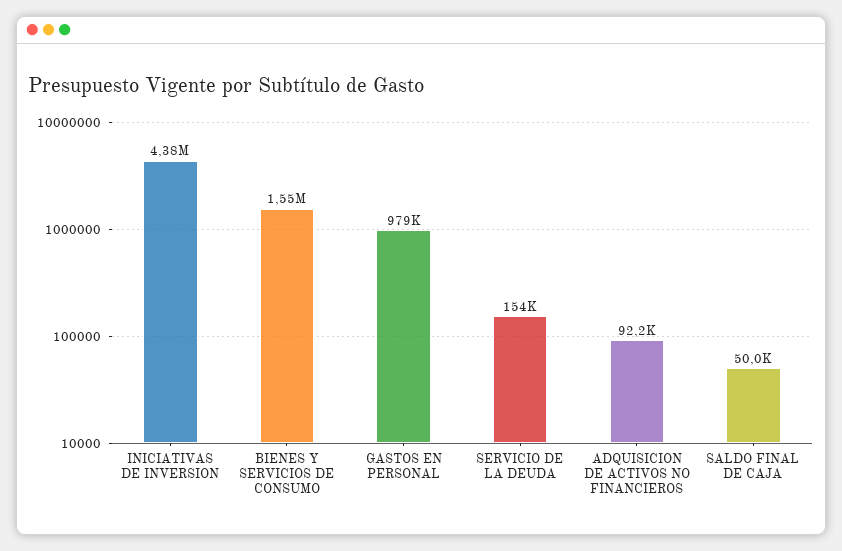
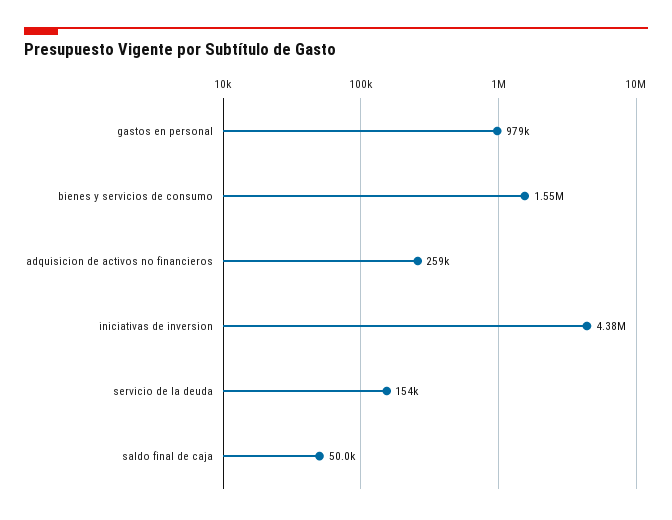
  {
    "INICIATIVAS DE INVERSION": 4380000,
    "BIENES Y SERVICIOS DE CONSUMO": 1550000,
    "GASTOS EN PERSONAL": 979000,
    "SERVICIO DE LA DEUDA": 154000,
-   "ADQUISICION DE ACTIVOS NO FINANCIEROS": 92200,
+   "ADQUISICION DE ACTIVOS NO FINANCIEROS": 259000,
    "SALDO FINAL DE CAJA": 50000
  }

